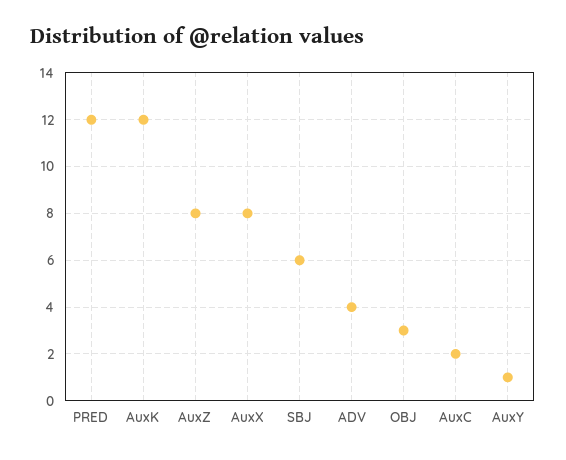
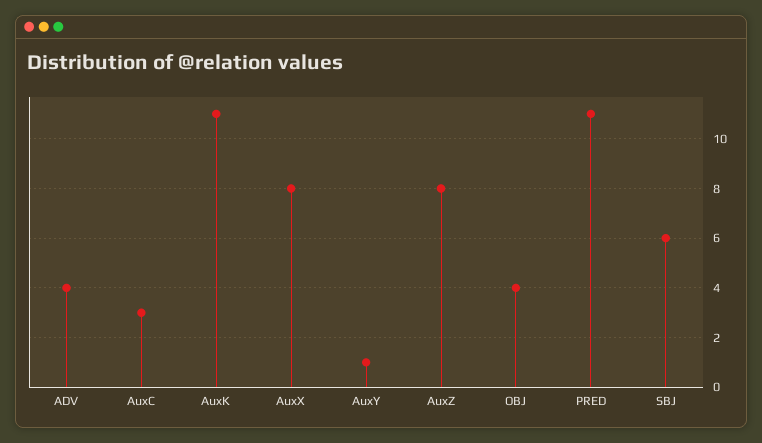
  {
-   "PRED": 12,
+   "PRED": 11,
-   "AuxK": 12,
+   "AuxK": 11,
    "AuxZ": 8,
    "AuxX": 8,
    "SBJ": 6,
    "ADV": 4,
-   "OBJ": 3,
+   "OBJ": 4,
-   "AuxC": 2,
+   "AuxC": 3,
    "AuxY": 1
  }

